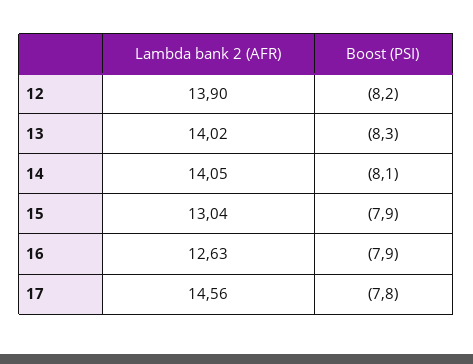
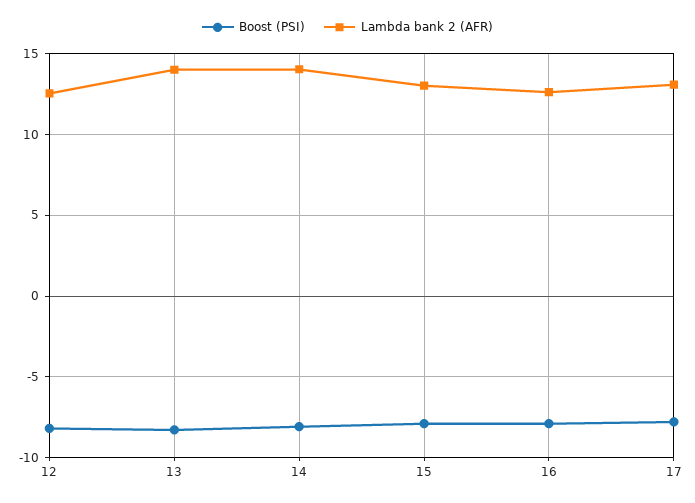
  {
    "Lambda bank 2 (AFR)": {
-     "12": 13.9,
+     "12": 12.5,
      "13": 14.02,
      "14": 14.05,
      "15": 13.04,
      "16": 12.63,
-     "17": 14.56
+     "17": 13
    },
    "Boost (PSI)": {
      "12": -8.2,
      "13": -8.3,
      "14": -8.1,
      "15": -7.9,
      "16": -7.9,
      "17": -7.8
    }
  }

